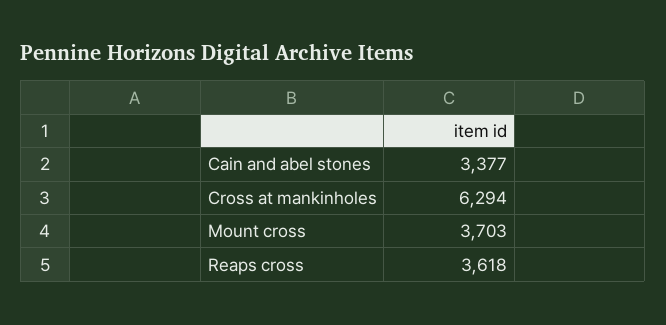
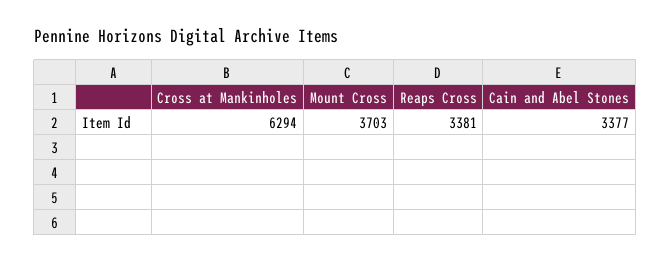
  {
    "Cain and abel stones": 3377,
    "Cross at mankinholes": 6294,
    "Mount cross": 3703,
-   "Reaps cross": 3618
+   "Reaps cross": 3381
  }

